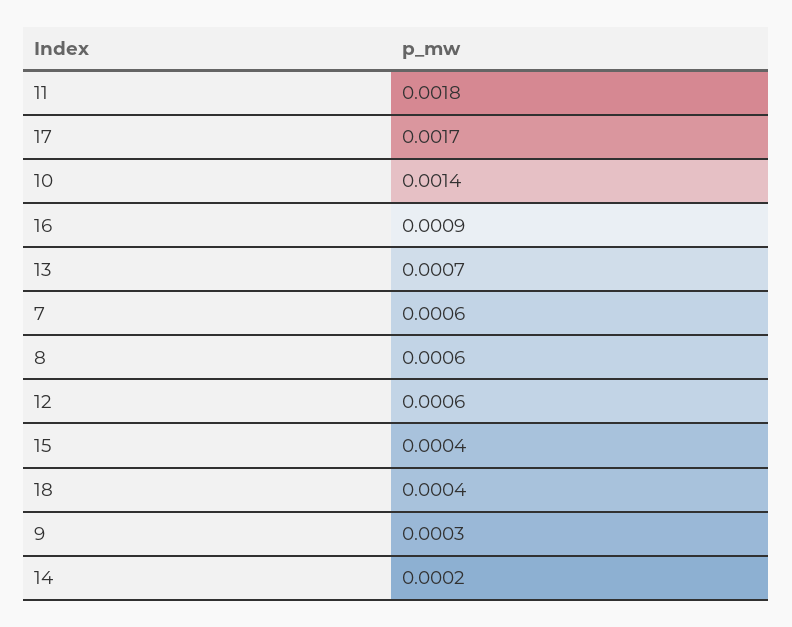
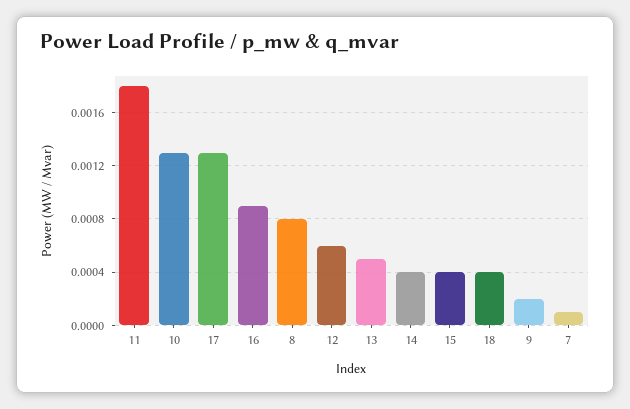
  {
    "11": 0.0018,
-   "17": 0.0017,
+   "17": 0.0013,
-   "10": 0.0014,
+   "10": 0.0013,
    "16": 0.0009,
-   "13": 0.0007,
+   "13": 0.0005,
-   "7": 0.0006,
+   "7": 0.0001,
-   "8": 0.0006,
+   "8": 0.0008,
    "12": 0.0006,
    "15": 0.0004,
    "18": 0.0004,
-   "9": 0.0003,
+   "9": 0.0002,
-   "14": 0.0002
+   "14": 0.0004
  }

